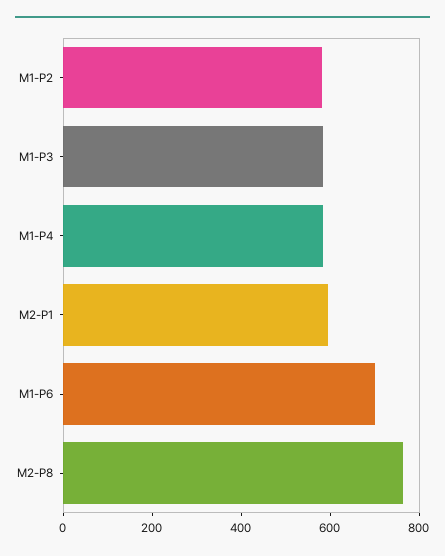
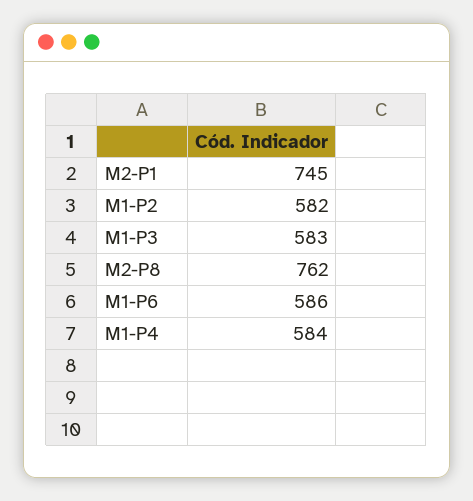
  {
    "M1-P2": 582,
    "M1-P3": 583,
    "M1-P4": 584,
-   "M2-P1": 600,
+   "M2-P1": 745,
-   "M1-P6": 700,
+   "M1-P6": 586,
    "M2-P8": 762
  }

